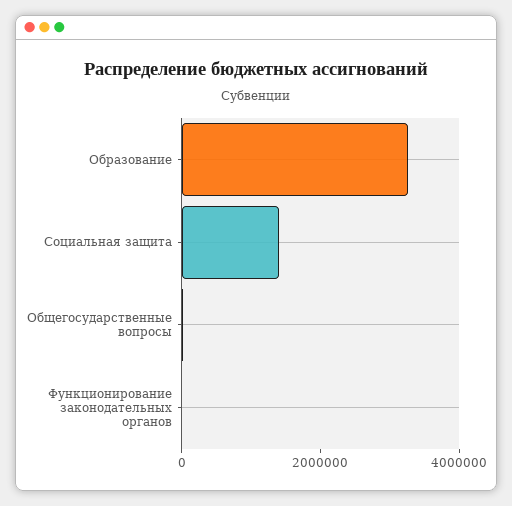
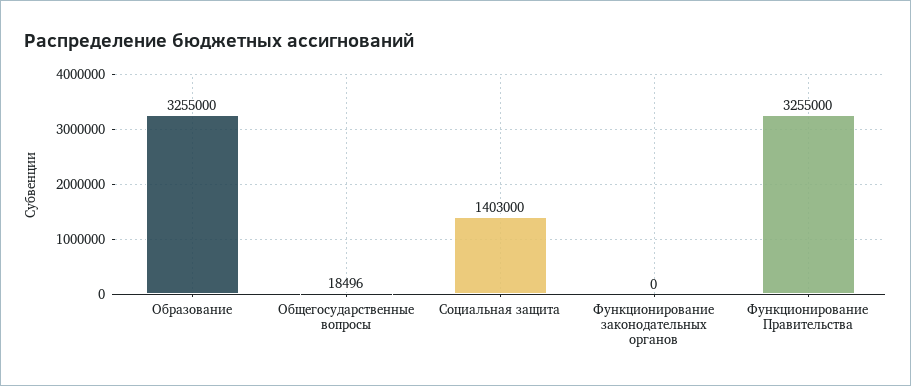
  {
    "Образование": 3255000,
    "Социальная защита": 1403000,
    "Общегосударственные вопросы": 18496,
-   "Функционирование законодательных органов": 0
+   "Функционирование законодательных органов": 0,
+   "Функционирование Правительства": 3255000
  }

